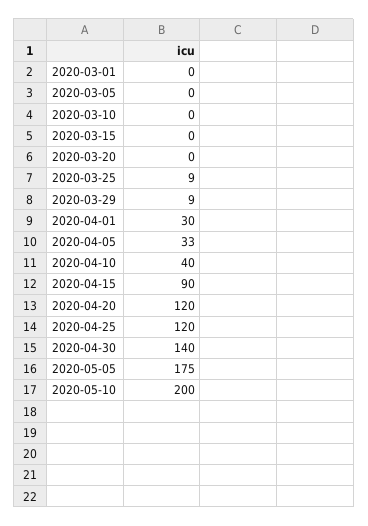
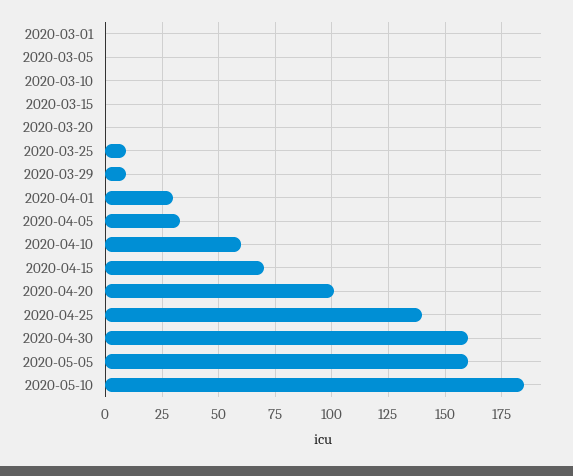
  {
    "2020-03-01": 0,
    "2020-03-05": 0,
    "2020-03-10": 0,
    "2020-03-15": 0,
    "2020-03-20": 0,
    "2020-03-25": 9,
    "2020-03-29": 9,
    "2020-04-01": 30,
    "2020-04-05": 33,
-   "2020-04-10": 40,
+   "2020-04-10": 60,
-   "2020-04-15": 90,
+   "2020-04-15": 70,
-   "2020-04-20": 120,
+   "2020-04-20": 100,
-   "2020-04-25": 120,
+   "2020-04-25": 140,
-   "2020-04-30": 140,
+   "2020-04-30": 160,
-   "2020-05-05": 175,
+   "2020-05-05": 160,
-   "2020-05-10": 200
+   "2020-05-10": 185
  }

